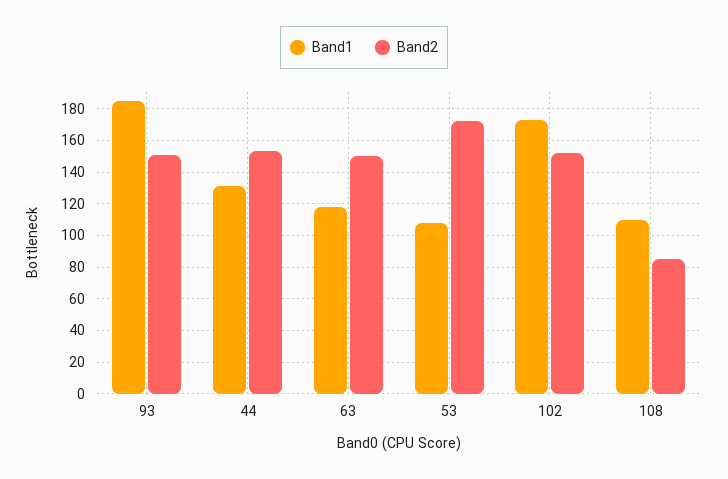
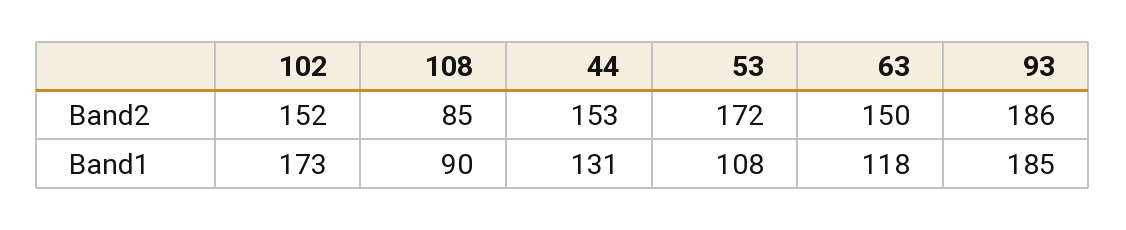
  {
    "Band1": {
      "93": 185,
      "44": 131,
      "63": 118,
      "53": 108,
      "102": 173,
-     "108": 110
+     "108": 90
    },
    "Band2": {
-     "93": 150,
+     "93": 186,
      "44": 153,
      "63": 150,
      "53": 172,
      "102": 152,
      "108": 85
    }
  }

